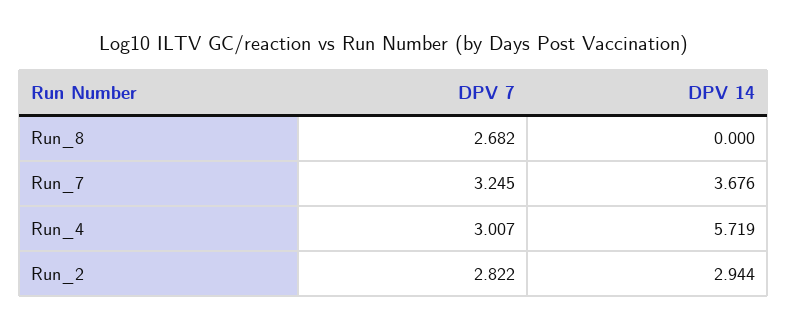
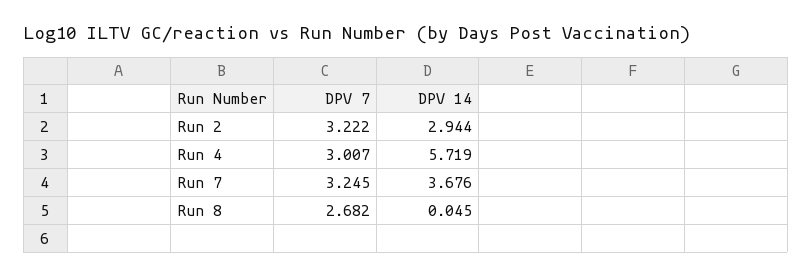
  {
    "DPV 7": {
      "Run_8": 2.682,
      "Run_7": 3.245,
      "Run_4": 3.007,
-     "Run_2": 2.822
+     "Run_2": 3.222
    },
    "DPV 14": {
-     "Run_8": 0,
+     "Run_8": 0.045,
      "Run_7": 3.676,
      "Run_4": 5.719,
      "Run_2": 2.944
    }
  }

